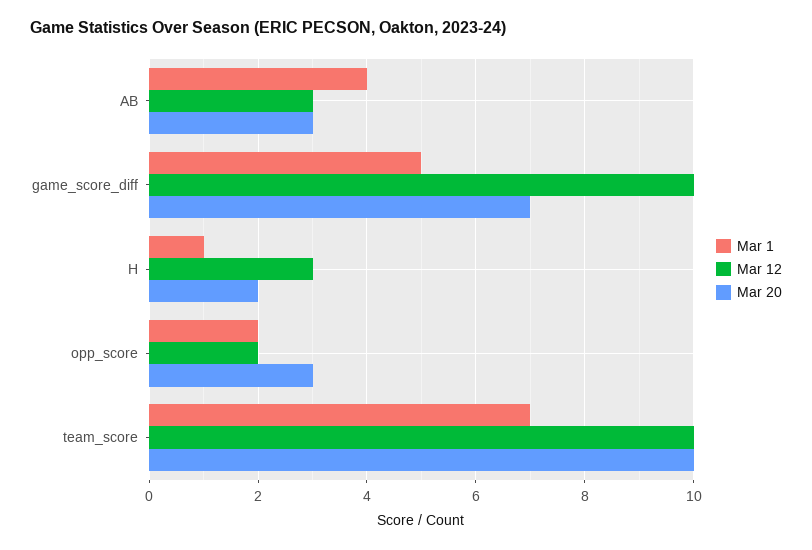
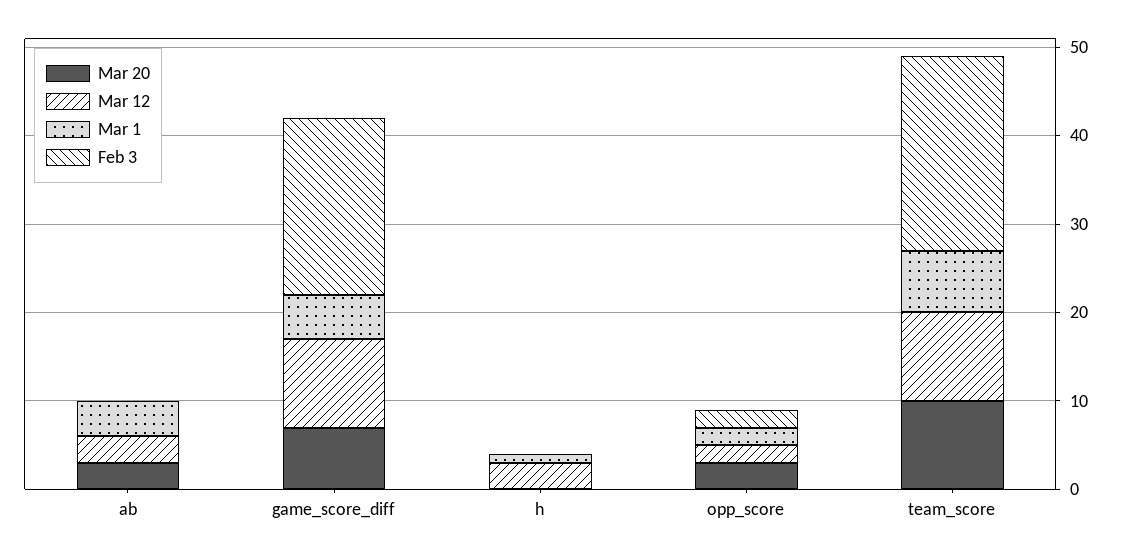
  {
    "Mar 1": {
      "AB": 4,
      "game_score_diff": 5,
      "H": 1,
      "opp_score": 2,
      "team_score": 7
    },
    "Mar 12": {
      "AB": 3,
      "game_score_diff": 10,
      "H": 3,
      "opp_score": 2,
      "team_score": 10
    },
    "Mar 20": {
      "AB": 3,
      "game_score_diff": 7,
-     "H": 2,
+     "H": 0,
      "opp_score": 3,
      "team_score": 10
-   }
+   },
+   "Feb 3": {
+     "AB": 0,
+     "game_score_diff": 20,
+     "H": 0,
+     "opp_score": 2,
+     "team_score": 22
+   }
  }

